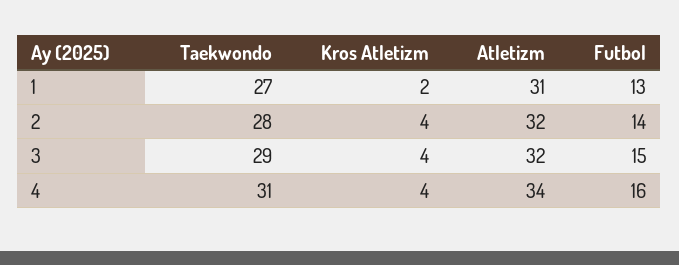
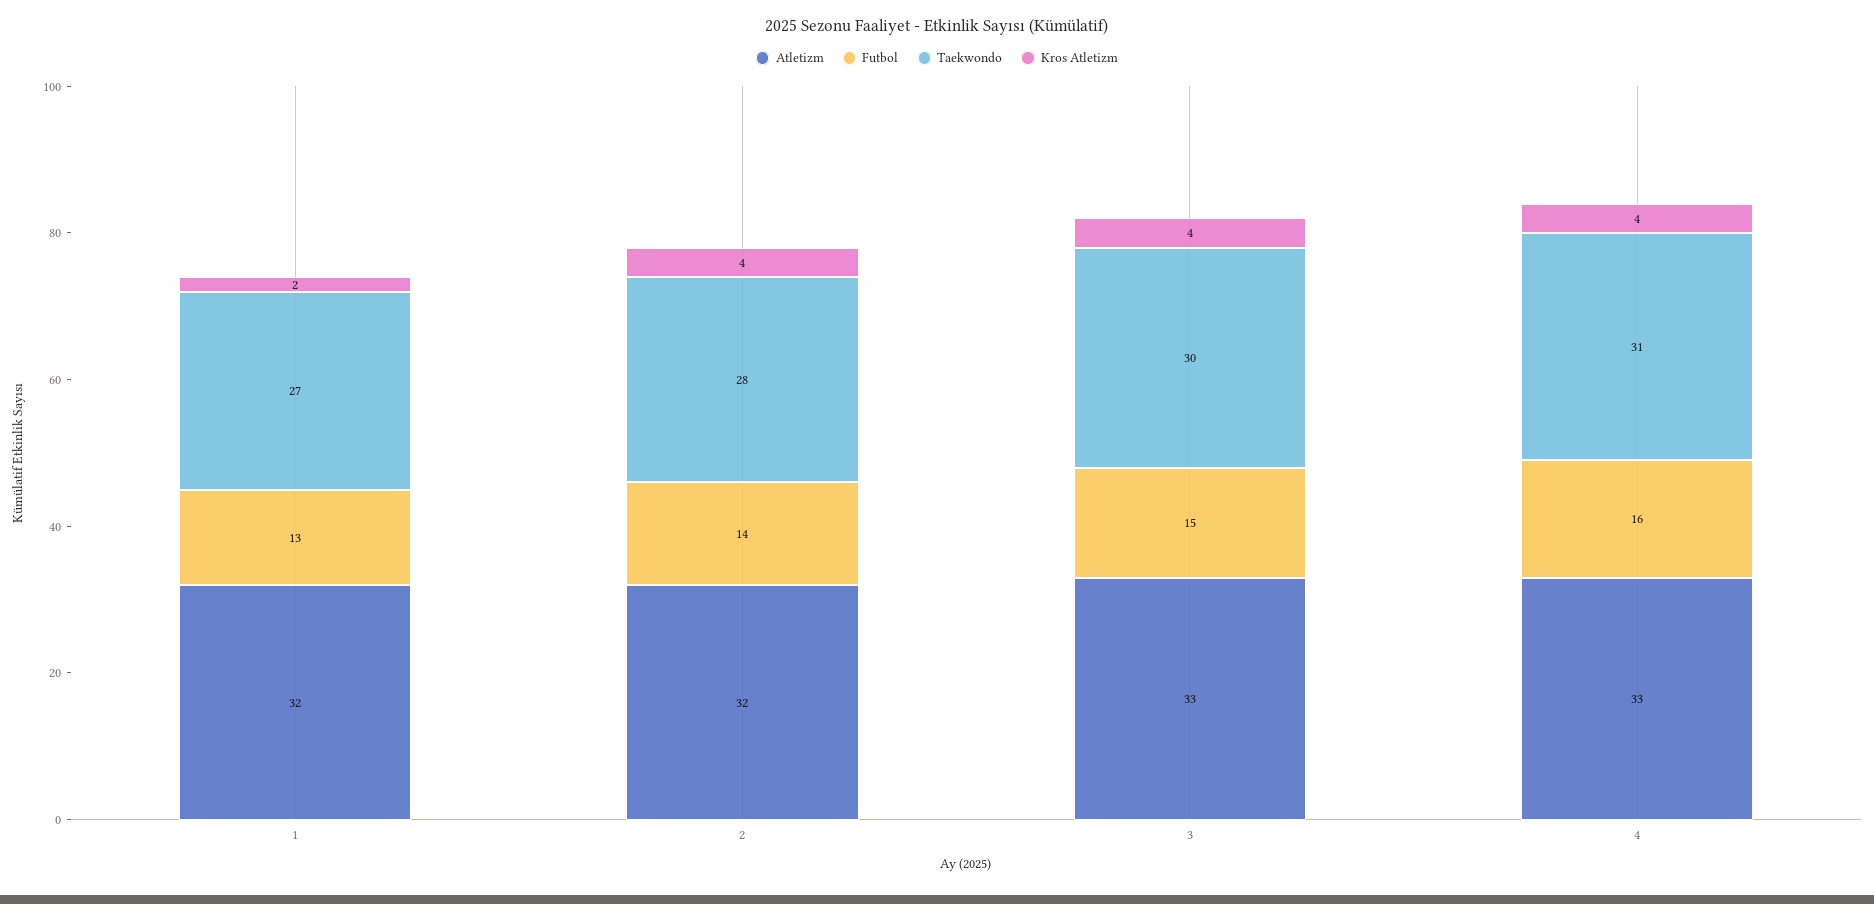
  {
    "Taekwondo": {
      "1": 27,
      "2": 28,
-     "3": 29,
+     "3": 30,
      "4": 31
    },
    "Kros Atletizm": {
      "1": 2,
      "2": 4,
      "3": 4,
      "4": 4
    },
    "Atletizm": {
-     "1": 31,
+     "1": 32,
      "2": 32,
-     "3": 32,
+     "3": 33,
-     "4": 34
+     "4": 33
    },
    "Futbol": {
      "1": 13,
      "2": 14,
      "3": 15,
      "4": 16
    }
  }

